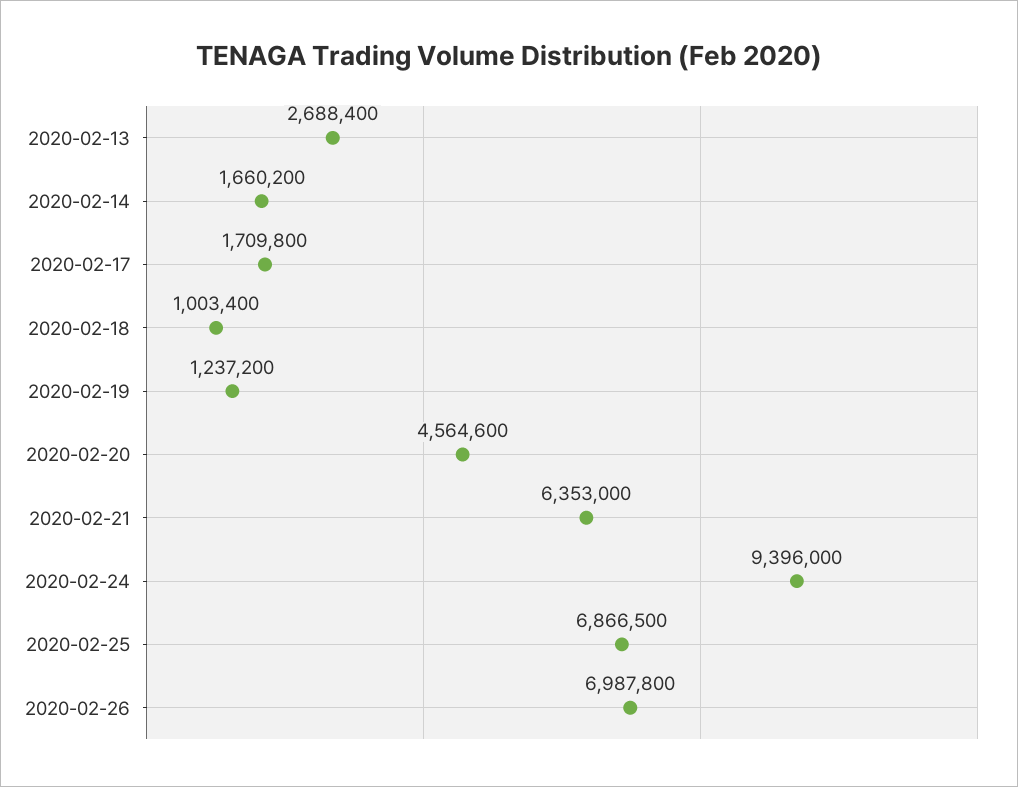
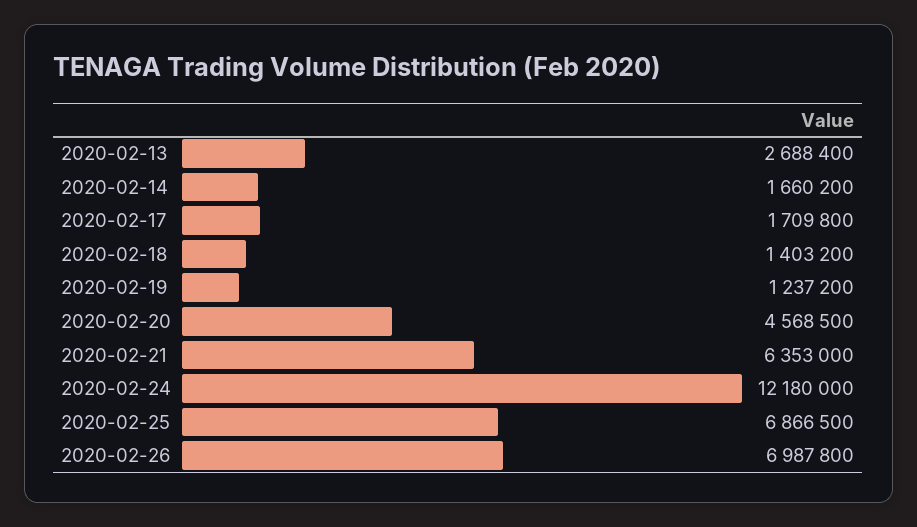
  {
    "2020-02-13": 2688400,
    "2020-02-14": 1660200,
    "2020-02-17": 1709800,
-   "2020-02-18": 1003400,
+   "2020-02-18": 1403200,
    "2020-02-19": 1237200,
-   "2020-02-20": 4564600,
+   "2020-02-20": 4568500,
    "2020-02-21": 6353000,
-   "2020-02-24": 9396000,
+   "2020-02-24": 12180000,
    "2020-02-25": 6866500,
    "2020-02-26": 6987800
  }

